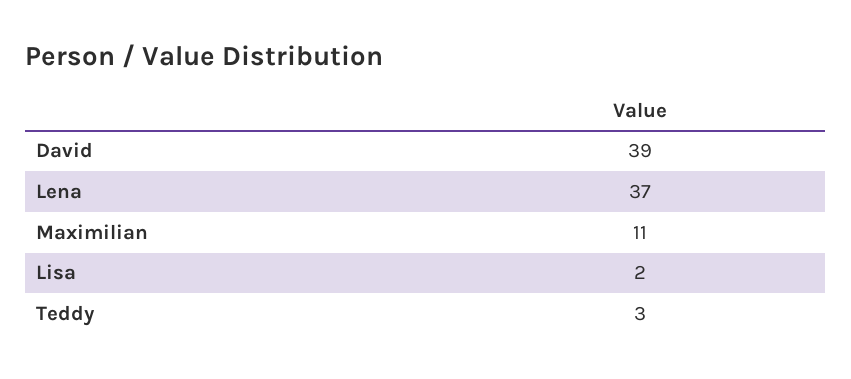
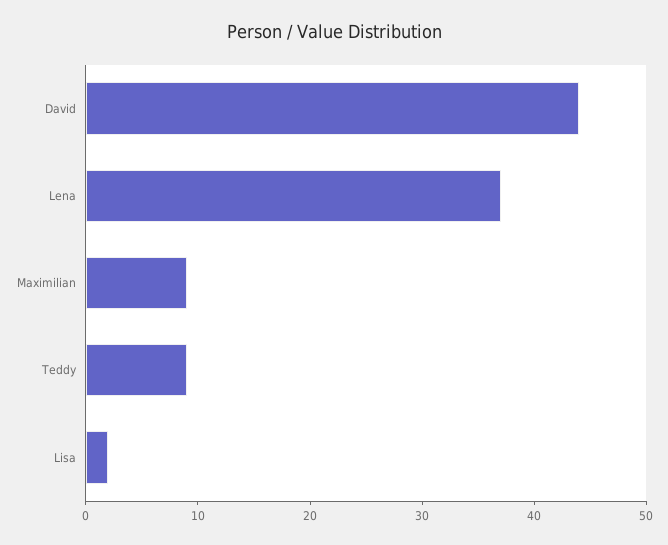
  {
-   "David": 39,
+   "David": 44,
    "Lena": 37,
-   "Maximilian": 11,
+   "Maximilian": 9,
    "Lisa": 2,
-   "Teddy": 3
+   "Teddy": 9
  }

